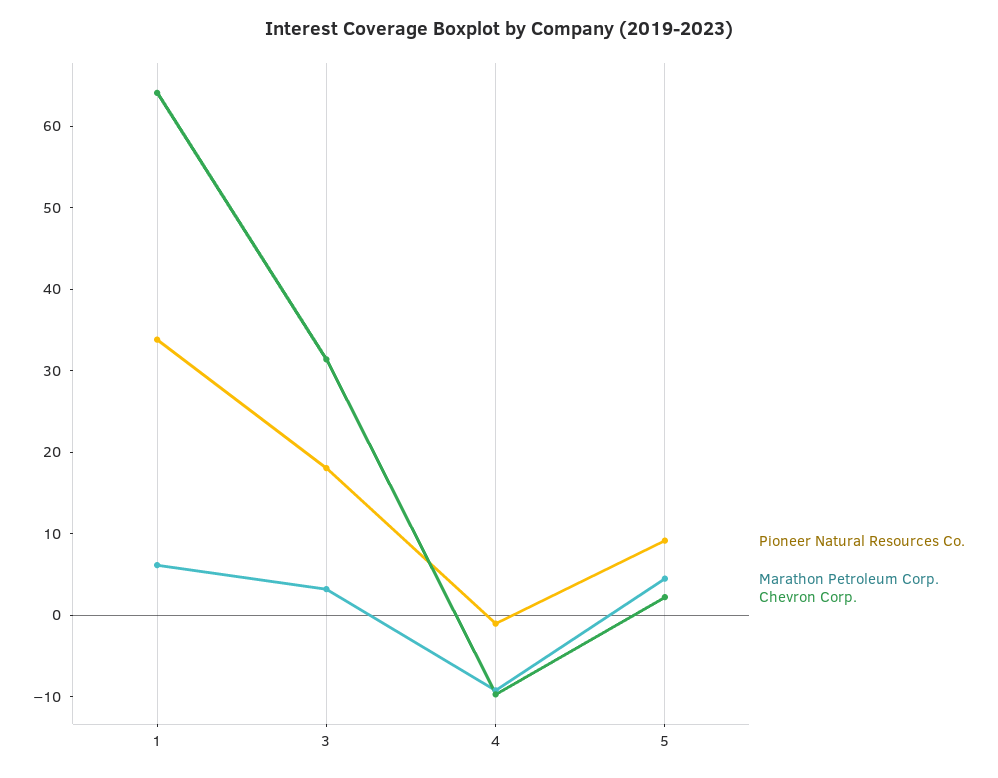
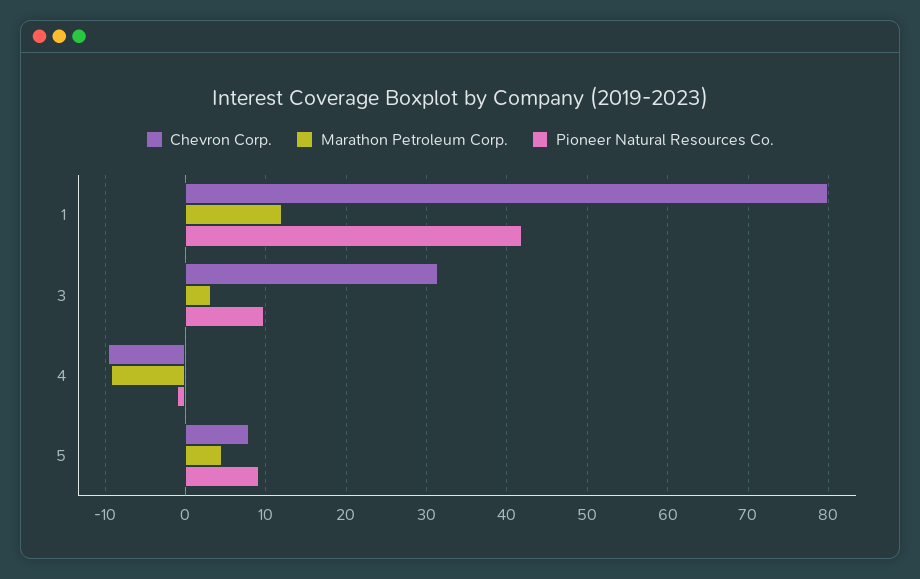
  {
    "Pioneer Natural Resources Co.": {
-     "1": 34,
+     "1": 42,
-     "3": 18,
+     "3": 10,
      "4": -1,
      "5": 9
    },
    "Marathon Petroleum Corp.": {
-     "1": 6,
+     "1": 12,
      "3": 3,
      "4": -9,
      "5": 5
    },
    "Chevron Corp.": {
-     "1": 64,
+     "1": 80,
      "3": 31,
      "4": -10,
-     "5": 2
+     "5": 8
    }
  }

